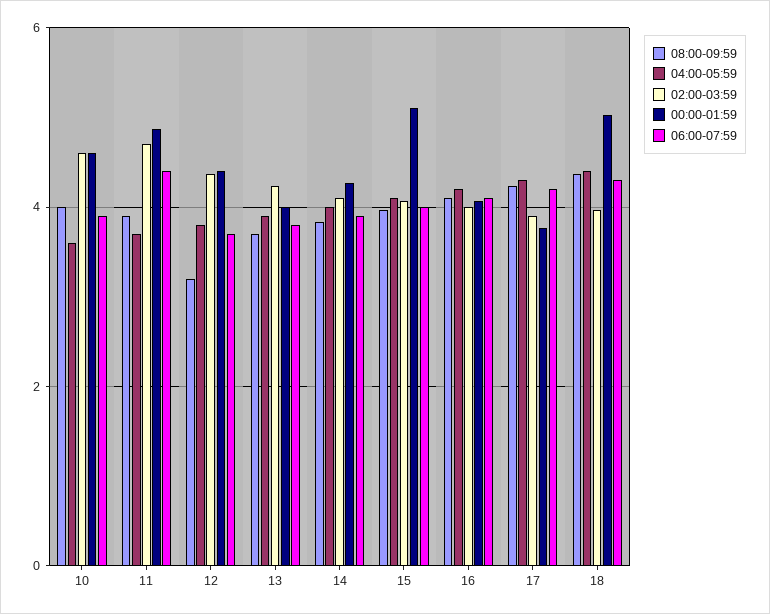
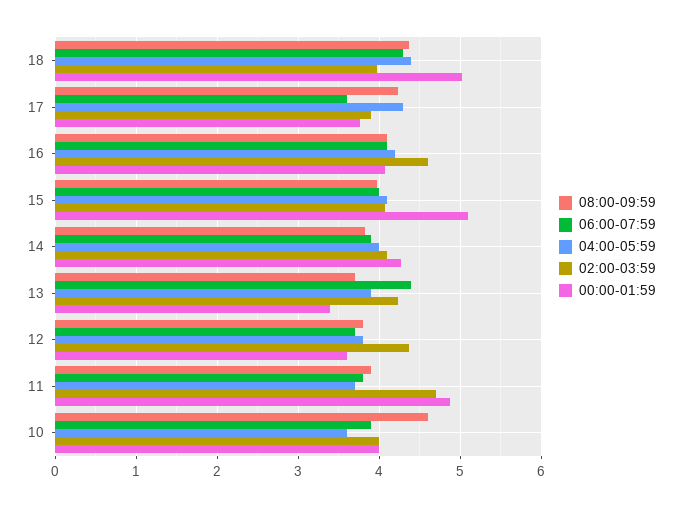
  {
    "08:00-09:59": {
-     "10": 4,
+     "10": 4.6,
      "11": 3.9,
-     "12": 3.2,
+     "12": 3.8,
      "13": 3.7,
      "14": 3.8,
      "15": 4,
      "16": 4.1,
      "17": 4.2,
      "18": 4.4
    },
    "04:00-05:59": {
      "10": 3.6,
      "11": 3.7,
      "12": 3.8,
      "13": 3.9,
      "14": 4,
      "15": 4.1,
      "16": 4.2,
      "17": 4.3,
      "18": 4.4
    },
    "02:00-03:59": {
-     "10": 4.6,
+     "10": 4,
      "11": 4.7,
      "12": 4.4,
      "13": 4.2,
      "14": 4.1,
      "15": 4.1,
-     "16": 4,
+     "16": 4.6,
      "17": 3.9,
      "18": 4
    },
    "00:00-01:59": {
-     "10": 4.6,
+     "10": 4,
      "11": 4.9,
-     "12": 4.4,
+     "12": 3.6,
-     "13": 4,
+     "13": 3.4,
      "14": 4.3,
      "15": 5.1,
      "16": 4.1,
      "17": 3.8,
      "18": 5
    },
    "06:00-07:59": {
      "10": 3.9,
-     "11": 4.4,
+     "11": 3.8,
      "12": 3.7,
-     "13": 3.8,
+     "13": 4.4,
      "14": 3.9,
      "15": 4,
      "16": 4.1,
-     "17": 4.2,
+     "17": 3.6,
      "18": 4.3
    }
  }

